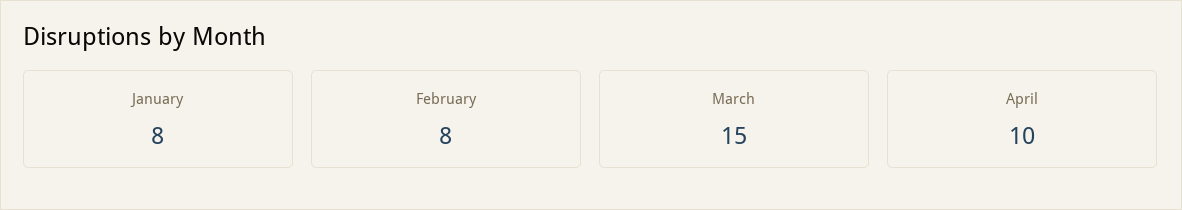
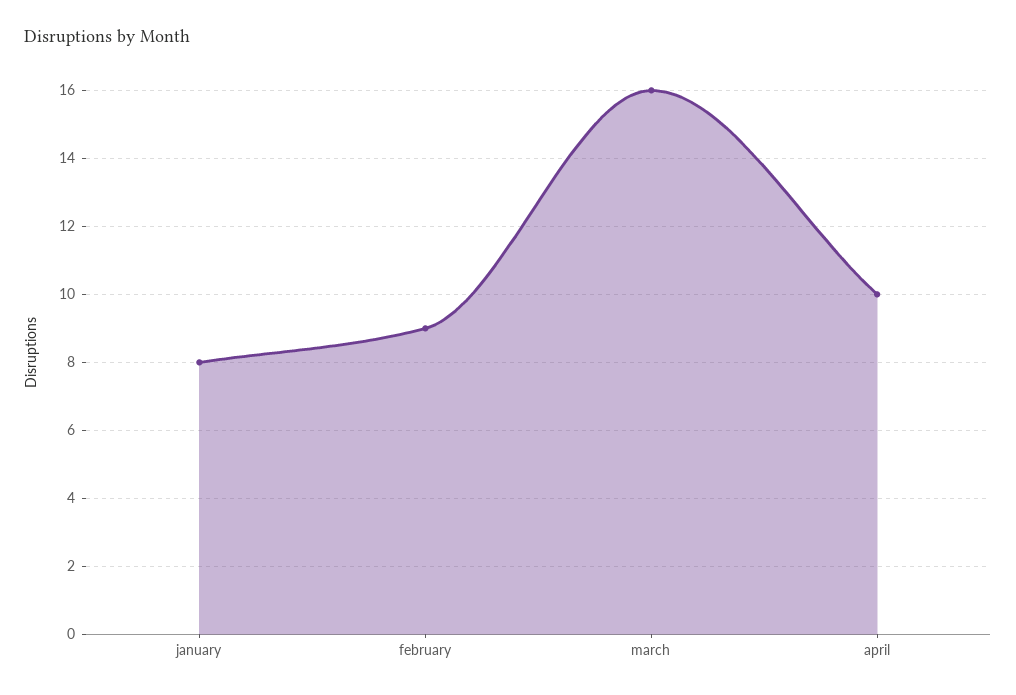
  {
    "January": 8,
-   "February": 8,
+   "February": 9,
-   "March": 15,
+   "March": 16,
    "April": 10
  }

